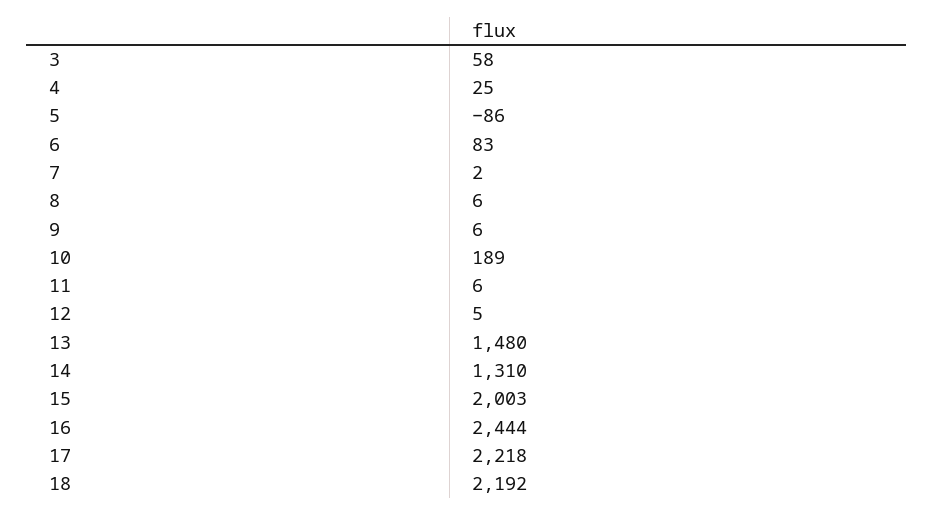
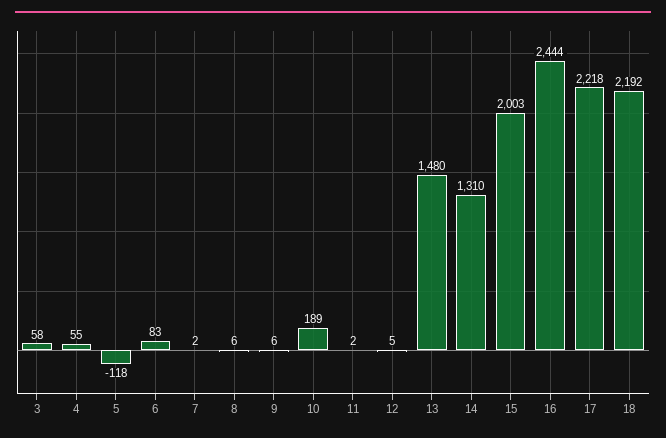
  {
    "3": 58,
-   "4": 25,
+   "4": 55,
-   "5": -86,
+   "5": -118,
    "6": 83,
    "7": 2,
    "8": 6,
    "9": 6,
    "10": 189,
-   "11": 6,
+   "11": 2,
    "12": 5,
    "13": 1480,
    "14": 1310,
    "15": 2003,
    "16": 2444,
    "17": 2218,
    "18": 2192
  }

